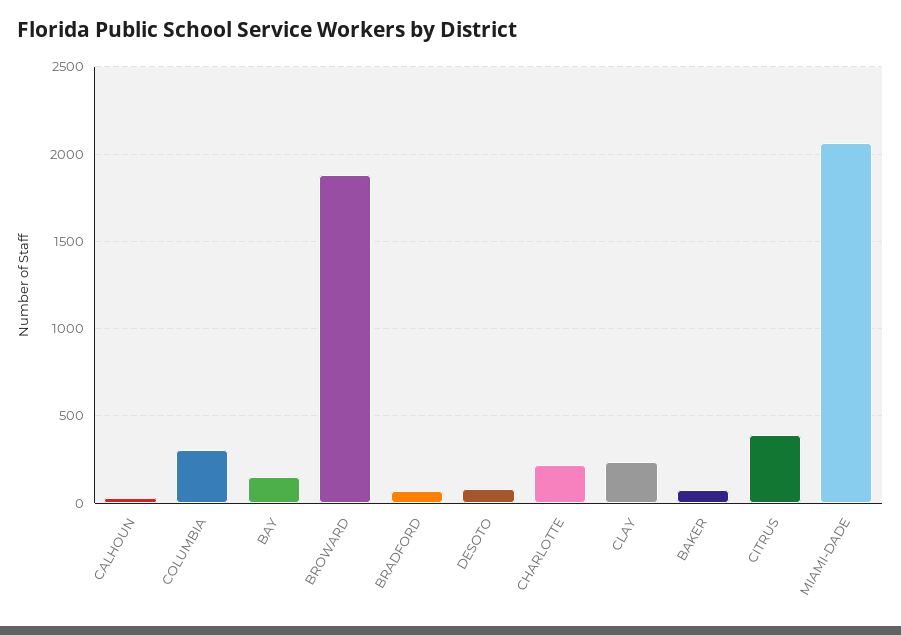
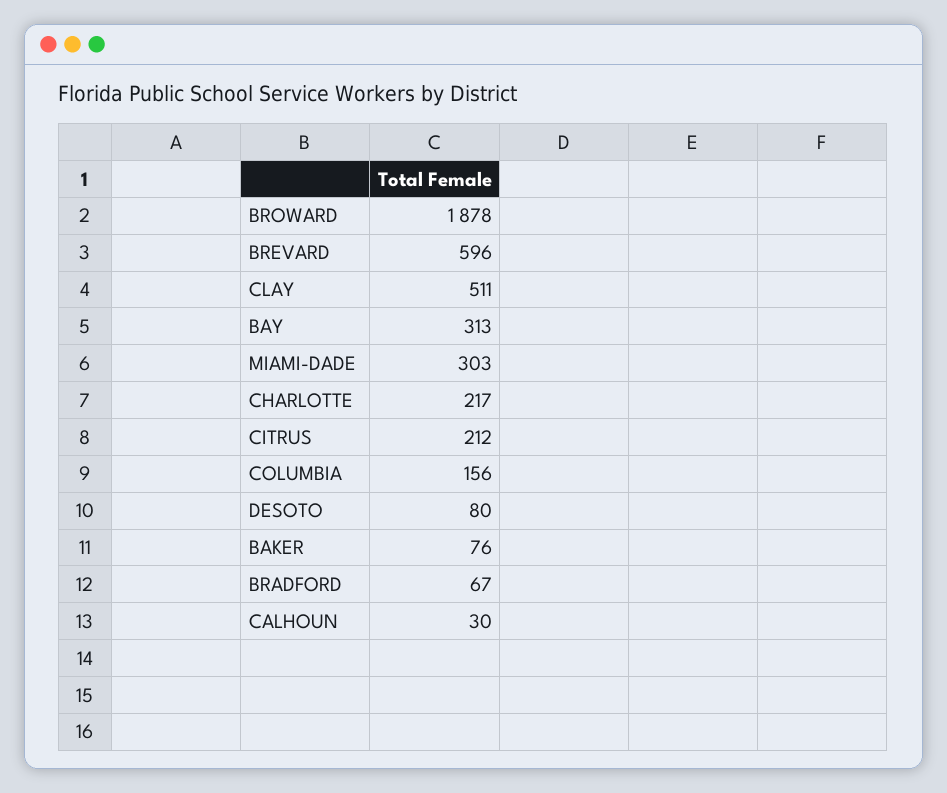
  {
    "CALHOUN": 30,
-   "COLUMBIA": 300,
+   "COLUMBIA": 156,
-   "BAY": 150,
+   "BAY": 313,
    "BROWARD": 1878,
    "BRADFORD": 67,
    "DESOTO": 80,
    "CHARLOTTE": 217,
-   "CLAY": 250,
+   "CLAY": 511,
    "BAKER": 76,
-   "CITRUS": 400,
+   "CITRUS": 212,
-   "MIAMI-DADE": 2050
+   "MIAMI-DADE": 303,
+   "BREVARD": 596
  }

